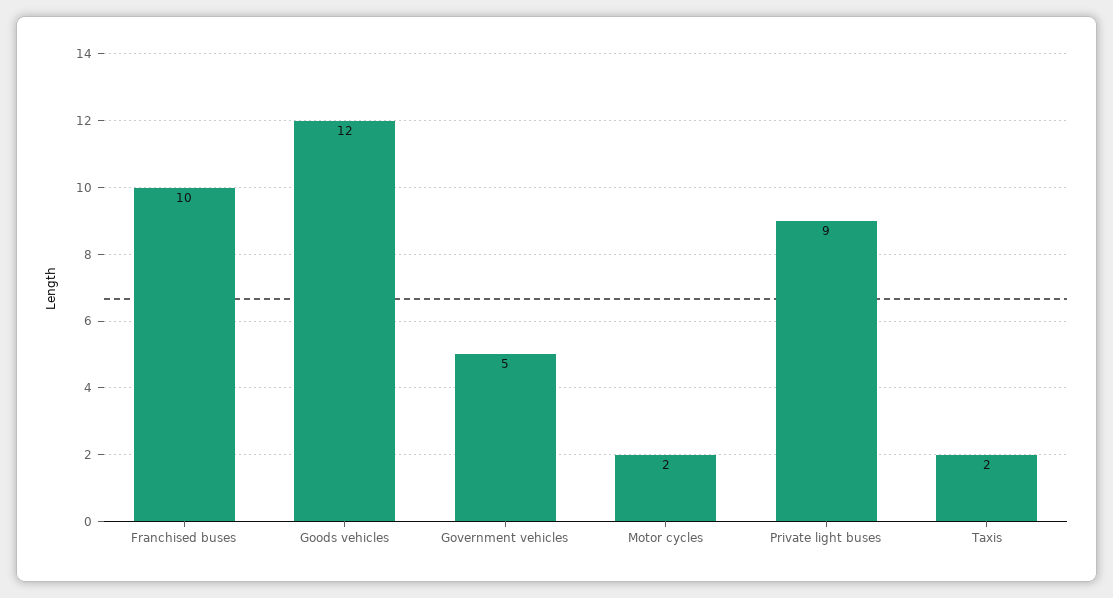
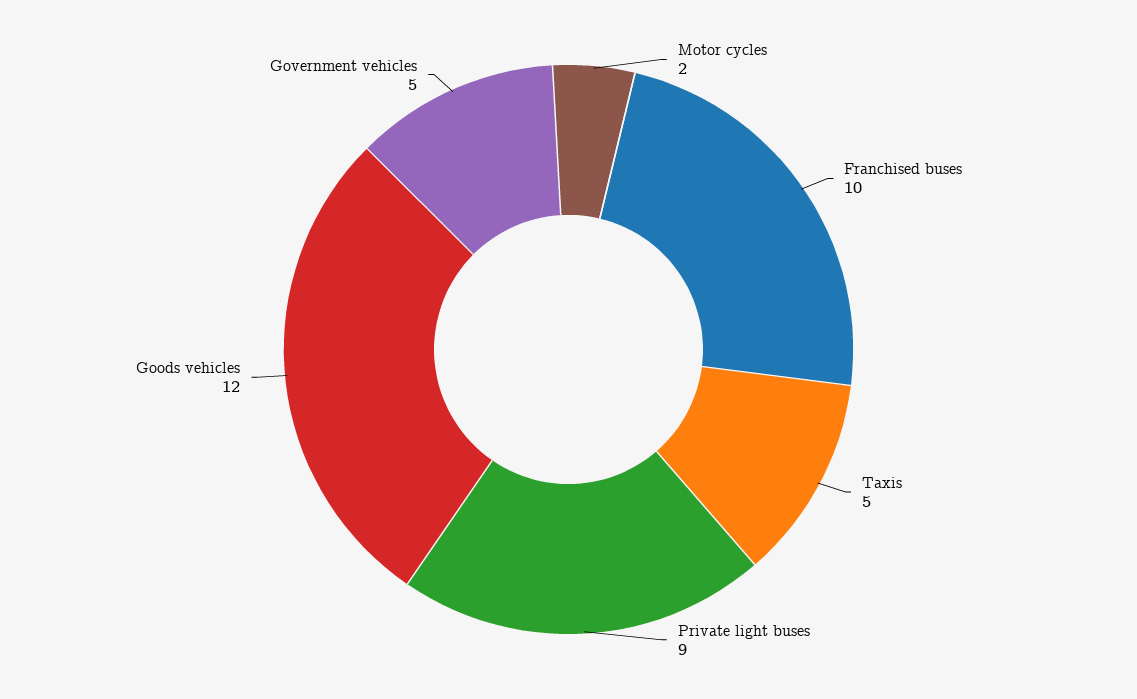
  {
    "Franchised buses": 10,
    "Goods vehicles": 12,
    "Government vehicles": 5,
    "Motor cycles": 2,
    "Private light buses": 9,
-   "Taxis": 2
+   "Taxis": 5
  }

